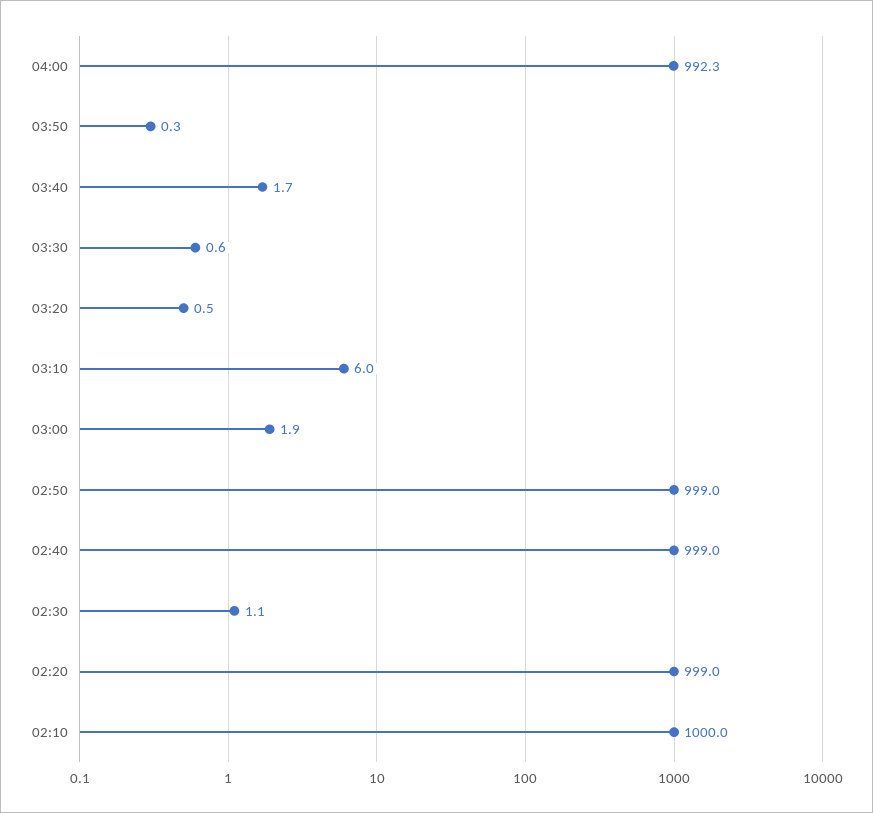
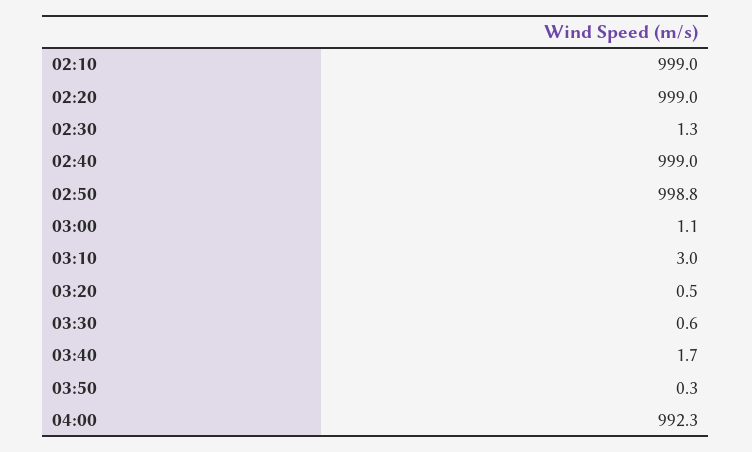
  {
    "04:00": 992.3,
    "03:50": 0.3,
    "03:40": 1.7,
    "03:30": 0.6,
    "03:20": 0.5,
-   "03:10": 6,
+   "03:10": 3,
-   "03:00": 1.9,
+   "03:00": 1.1,
-   "02:50": 999,
+   "02:50": 998.8,
    "02:40": 999,
-   "02:30": 1.1,
+   "02:30": 1.3,
    "02:20": 999,
-   "02:10": 1000
+   "02:10": 999
  }

